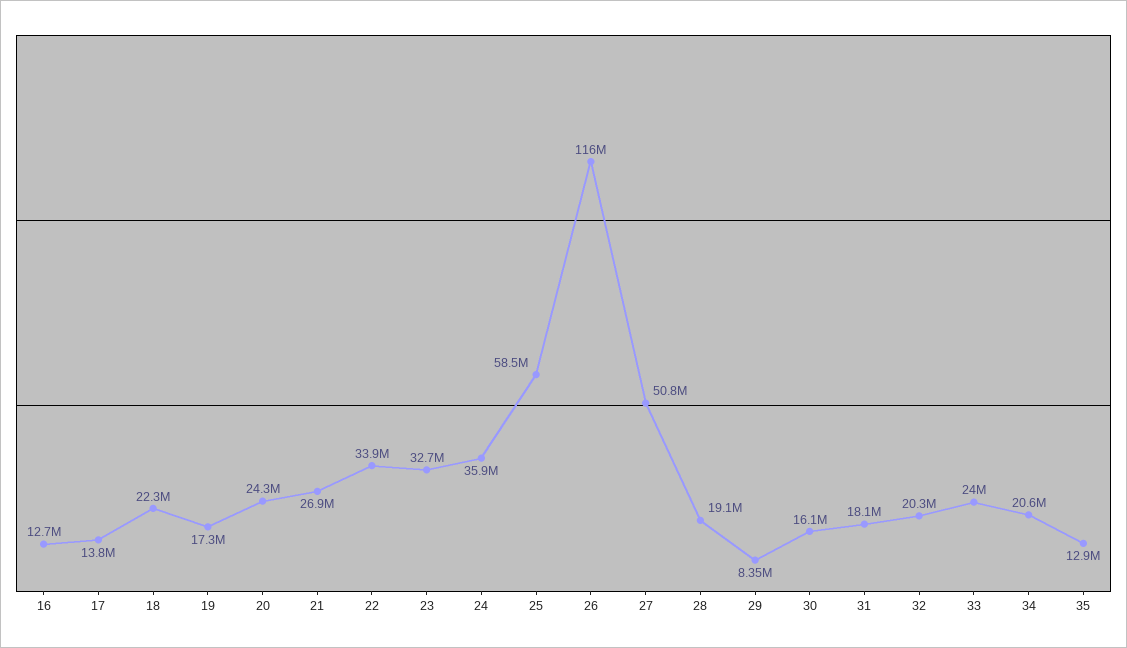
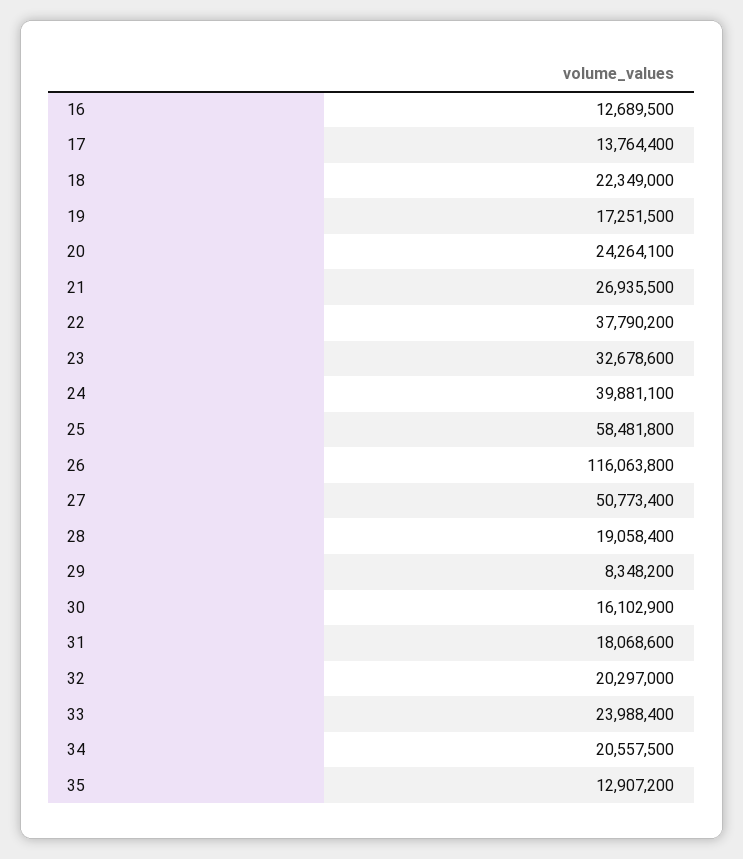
  {
    "16": 12689500,
    "17": 13764400,
    "18": 22349000,
    "19": 17251500,
    "20": 24264100,
    "21": 26935500,
-   "22": 33900000,
+   "22": 37790200,
    "23": 32678600,
-   "24": 35900000,
+   "24": 39881100,
    "25": 58481800,
    "26": 116063800,
    "27": 50773400,
    "28": 19058400,
    "29": 8348200,
    "30": 16102900,
    "31": 18068600,
    "32": 20297000,
    "33": 23988400,
    "34": 20557500,
    "35": 12907200
  }

